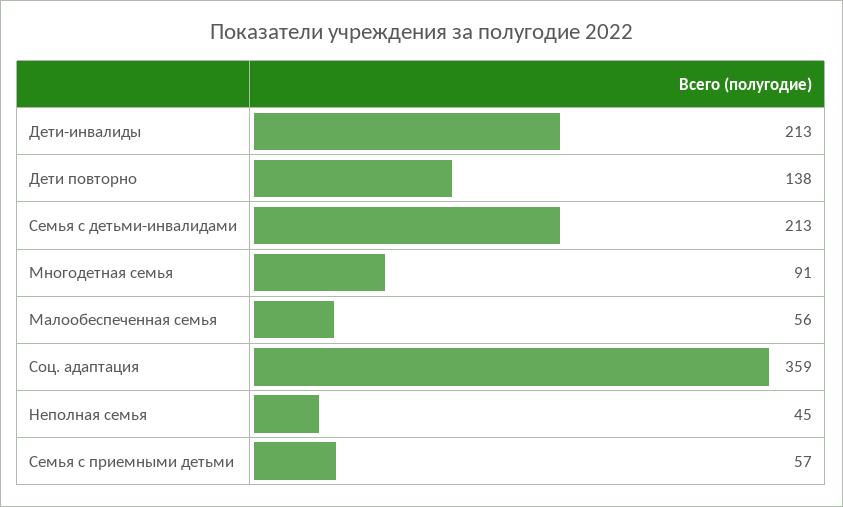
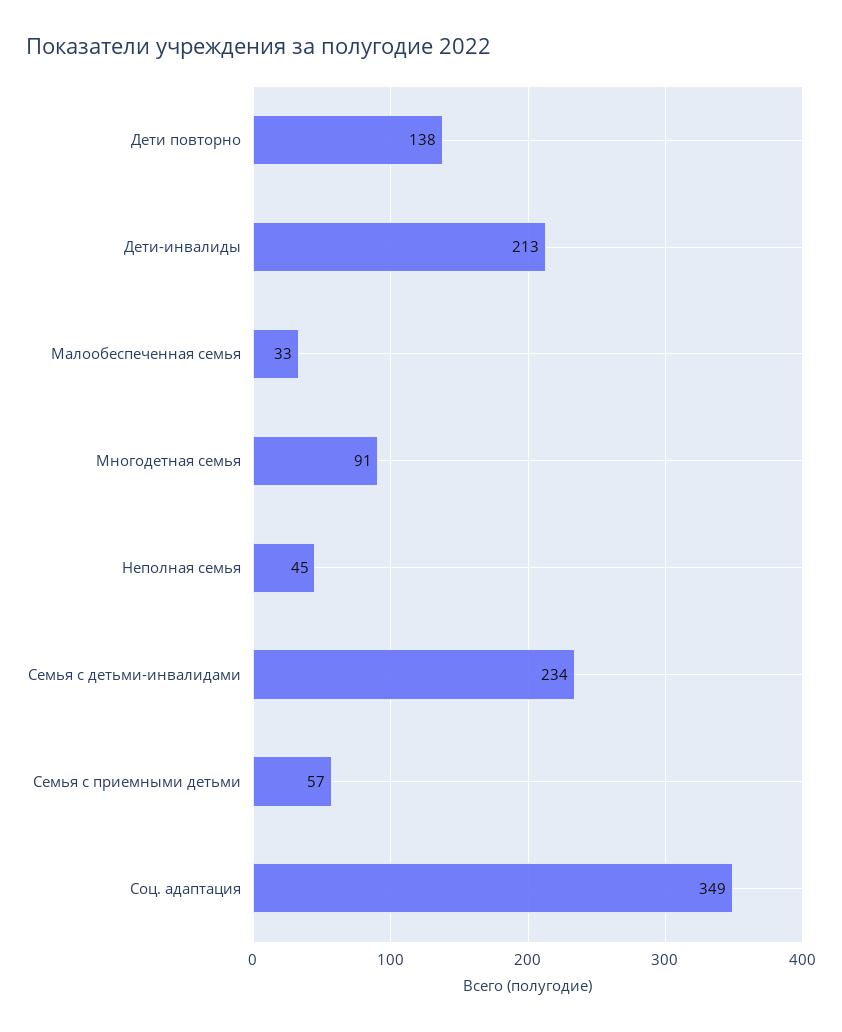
  {
    "Дети-инвалиды": 213,
    "Дети повторно": 138,
-   "Семья с детьми-инвалидами": 213,
+   "Семья с детьми-инвалидами": 234,
    "Многодетная семья": 91,
-   "Малообеспеченная семья": 56,
+   "Малообеспеченная семья": 33,
-   "Соц. адаптация": 359,
+   "Соц. адаптация": 349,
    "Неполная семья": 45,
    "Семья с приемными детьми": 57
  }

